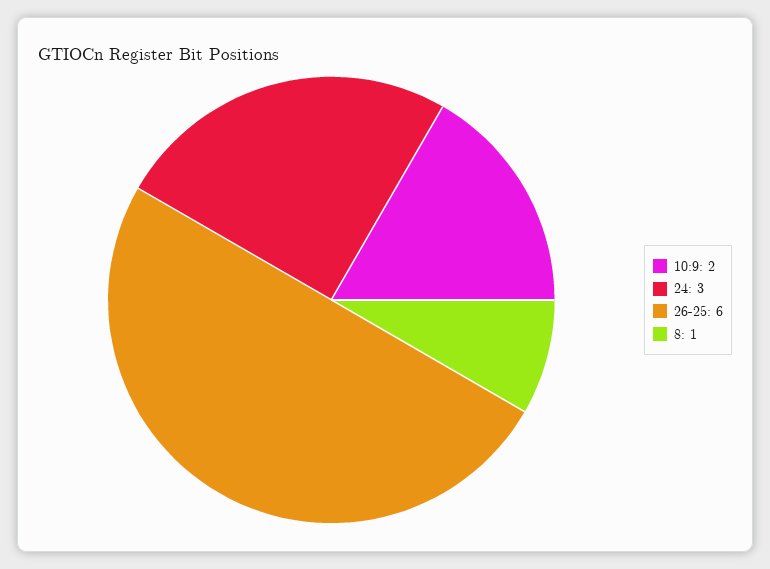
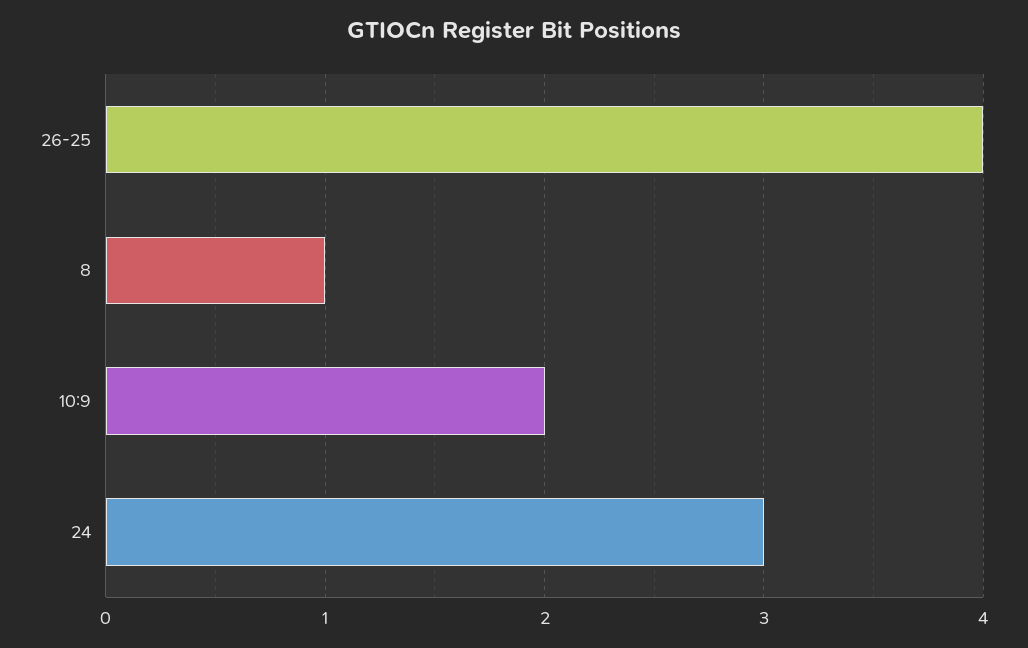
  {
    "10:9": 2,
    "24": 3,
-   "26-25": 6,
+   "26-25": 4,
    "8": 1
  }

